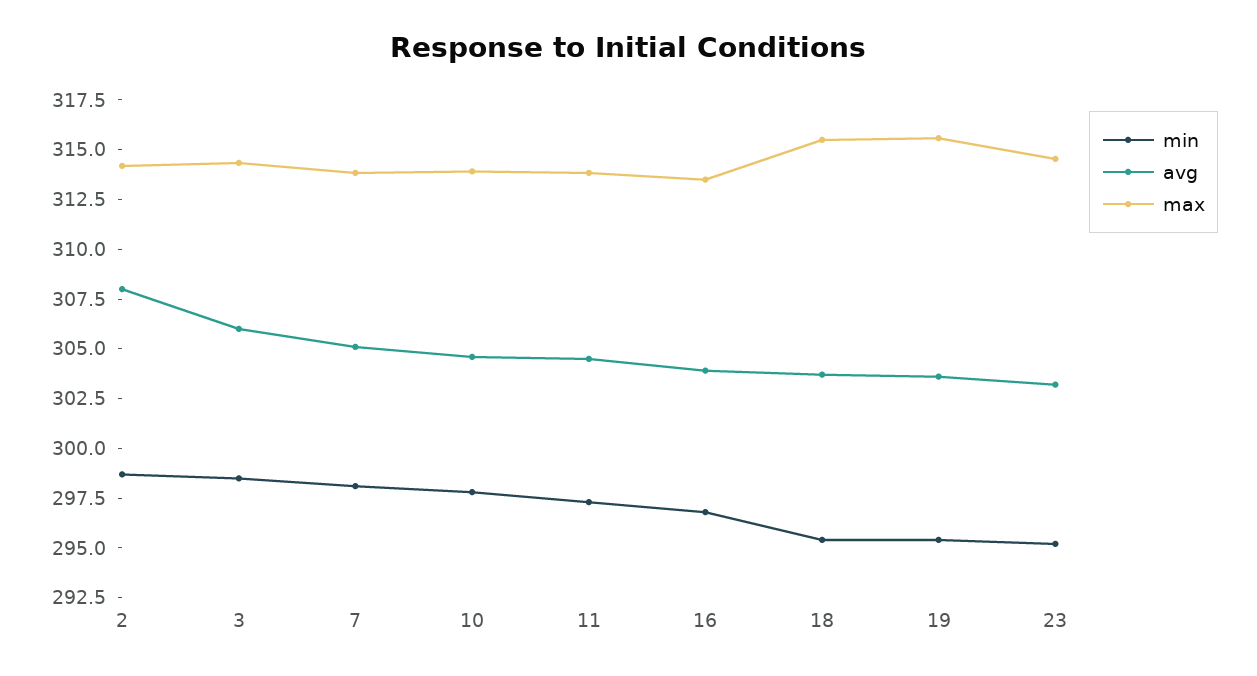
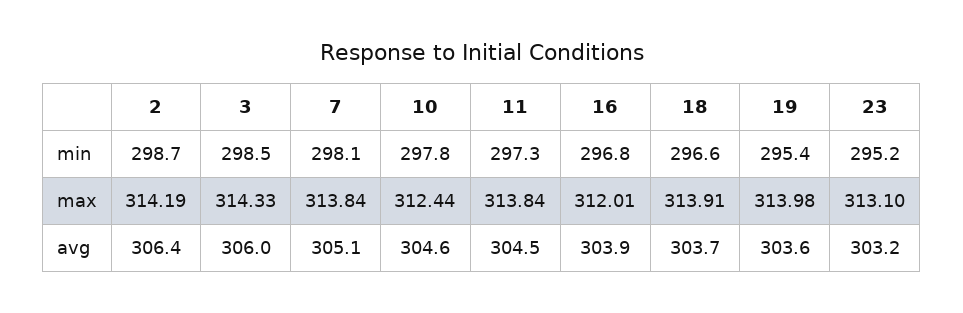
  {
    "min": {
      "2": 298.7,
      "3": 298.5,
      "7": 298.1,
      "10": 297.8,
      "11": 297.3,
      "16": 296.8,
-     "18": 295.5,
+     "18": 296.6,
      "19": 295.4,
      "23": 295.2
    },
    "avg": {
-     "2": 308,
+     "2": 306.4,
      "3": 306,
      "7": 305.1,
      "10": 304.6,
      "11": 304.5,
      "16": 303.9,
      "18": 303.7,
      "19": 303.6,
      "23": 303.2
    },
    "max": {
      "2": 314.19,
      "3": 314.33,
      "7": 313.84,
-     "10": 314,
+     "10": 312.44,
      "11": 313.84,
-     "16": 313.5,
+     "16": 312.01,
-     "18": 315.5,
+     "18": 313.91,
-     "19": 315.5,
+     "19": 313.98,
-     "23": 314.5
+     "23": 313.1
    }
  }

